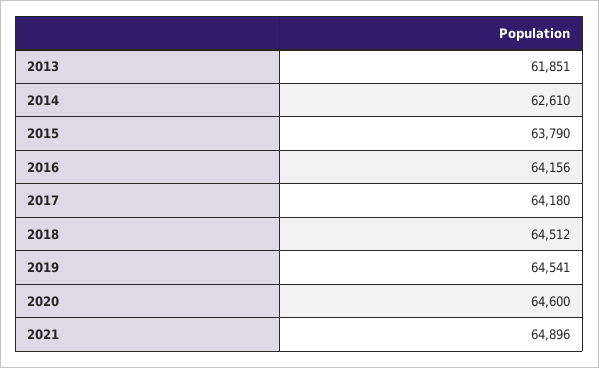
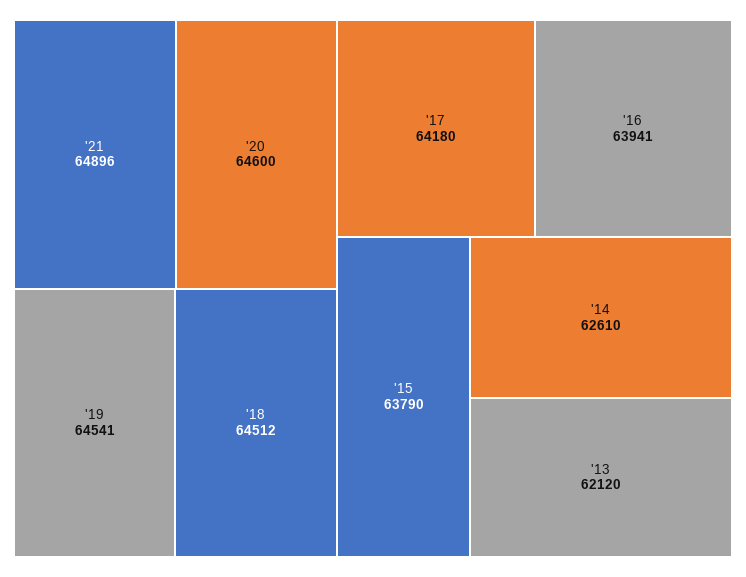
  {
-   "2013": 61851,
+   "2013": 62120,
    "2014": 62610,
    "2015": 63790,
-   "2016": 64156,
+   "2016": 63941,
    "2017": 64180,
    "2018": 64512,
    "2019": 64541,
    "2020": 64600,
    "2021": 64896
  }

